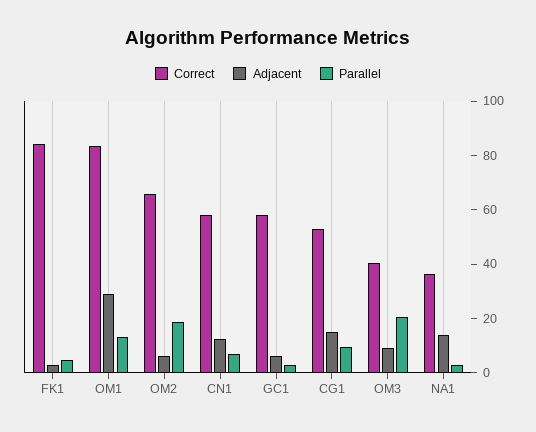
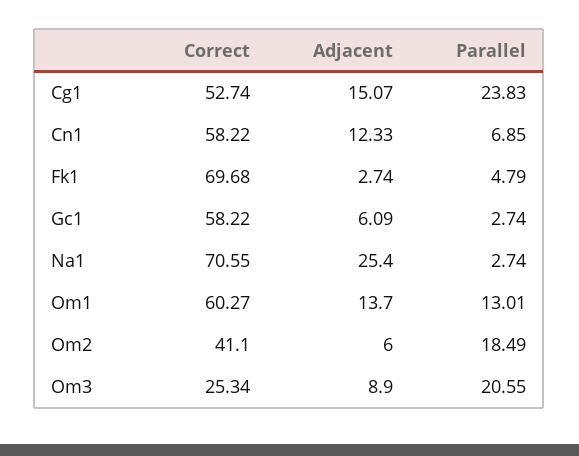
  {
    "Correct": {
-     "FK1": 85,
+     "FK1": 69.68,
-     "OM1": 85,
+     "OM1": 60.27,
-     "OM2": 65,
+     "OM2": 41.1,
      "CN1": 58.22,
      "GC1": 58.22,
      "CG1": 52.74,
-     "OM3": 40,
+     "OM3": 25.34,
-     "NA1": 35
+     "NA1": 70.55
    },
    "Adjacent": {
      "FK1": 2.74,
-     "OM1": 30,
+     "OM1": 13.7,
      "OM2": 6,
      "CN1": 12.33,
      "GC1": 6.09,
      "CG1": 15.07,
      "OM3": 8.9,
-     "NA1": 15
+     "NA1": 25.4
    },
    "Parallel": {
      "FK1": 4.79,
      "OM1": 13.01,
      "OM2": 18.49,
      "CN1": 6.85,
      "GC1": 2.74,
-     "CG1": 10,
+     "CG1": 23.83,
      "OM3": 20.55,
      "NA1": 2.74
    }
  }

